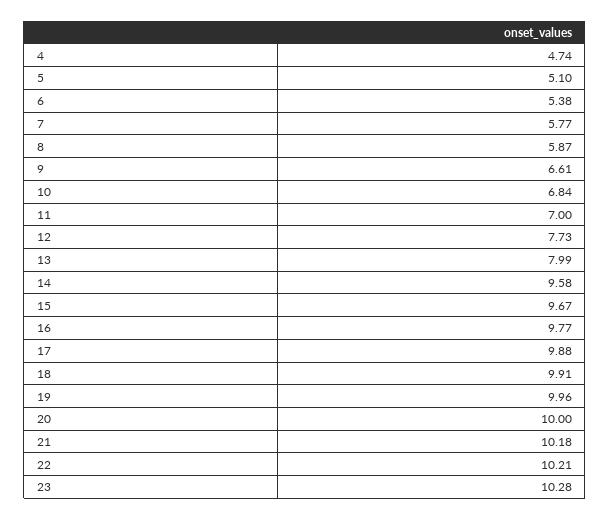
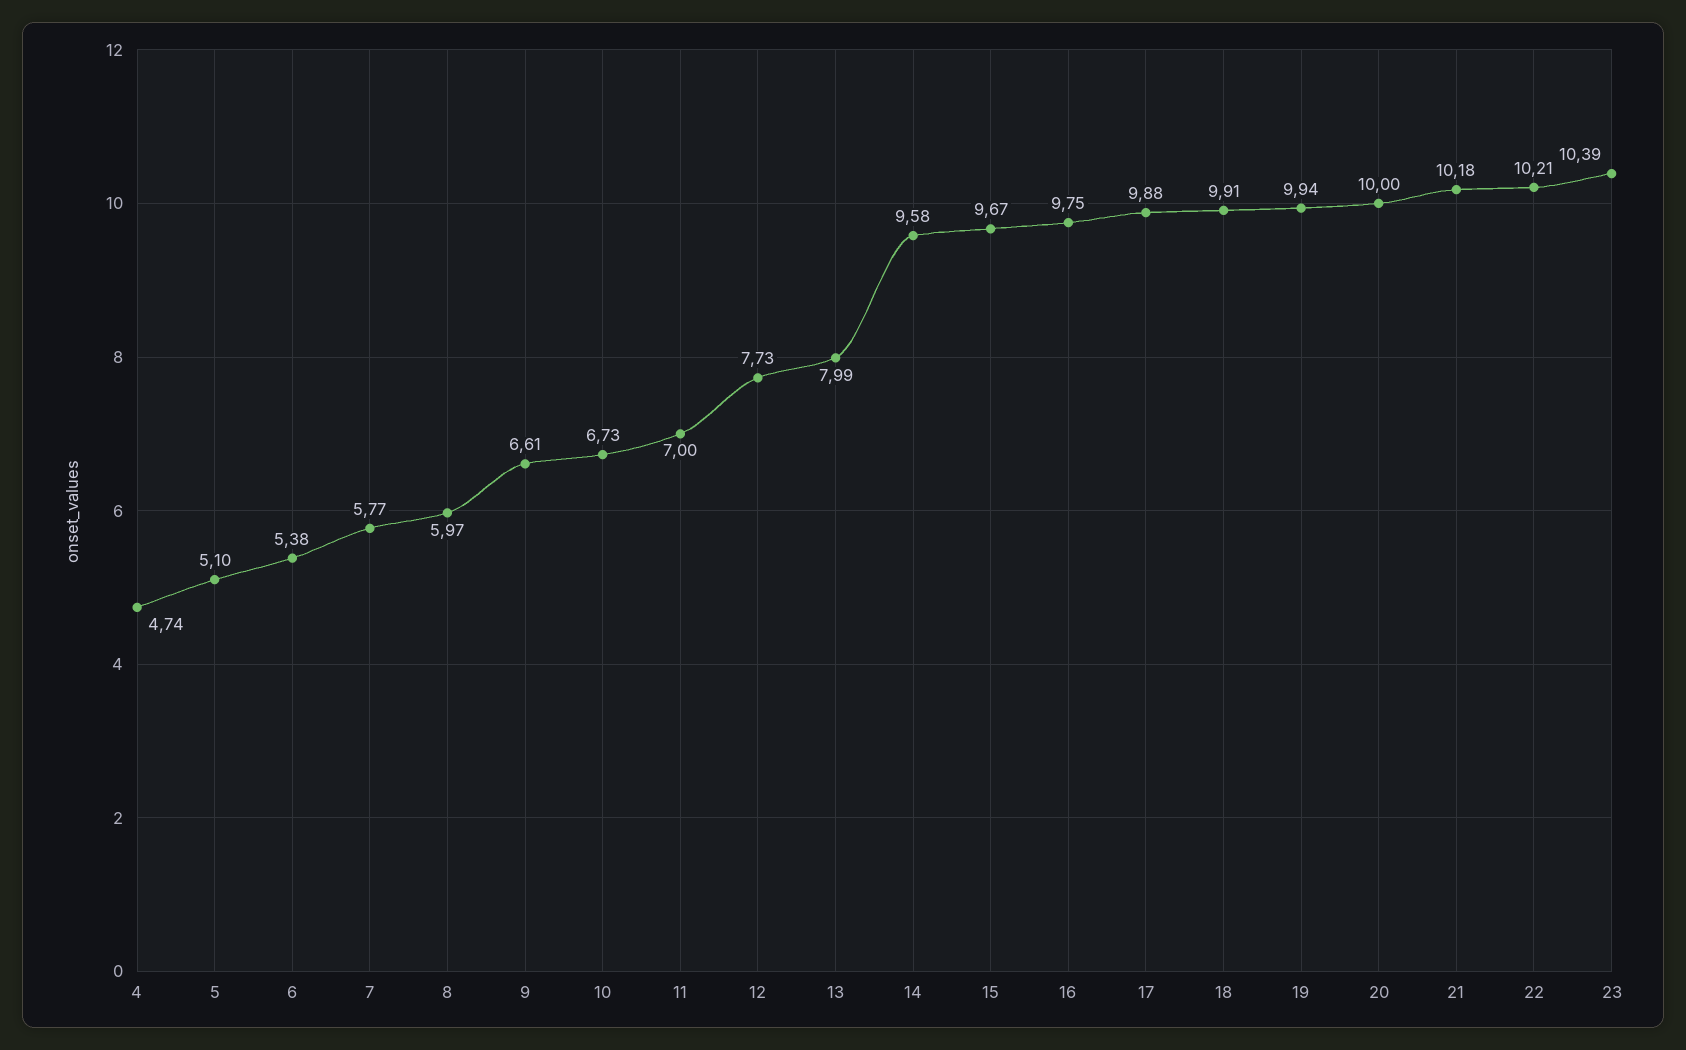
  {
    "4": 4.74,
    "5": 5.1,
    "6": 5.38,
    "7": 5.77,
-   "8": 5.87,
+   "8": 5.97,
    "9": 6.61,
-   "10": 6.84,
+   "10": 6.73,
    "11": 7,
    "12": 7.73,
    "13": 7.99,
    "14": 9.58,
    "15": 9.67,
-   "16": 9.77,
+   "16": 9.75,
    "17": 9.88,
    "18": 9.91,
-   "19": 9.96,
+   "19": 9.94,
    "20": 10,
    "21": 10.18,
    "22": 10.21,
-   "23": 10.28
+   "23": 10.39
  }

